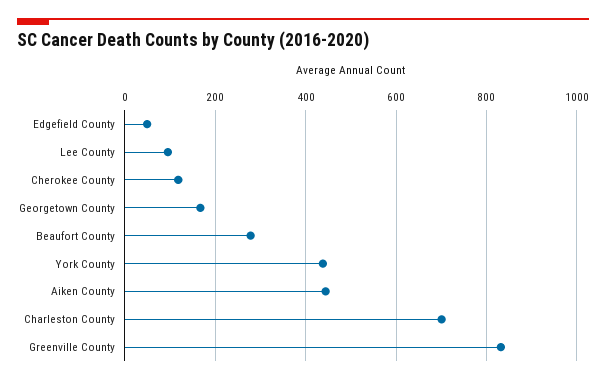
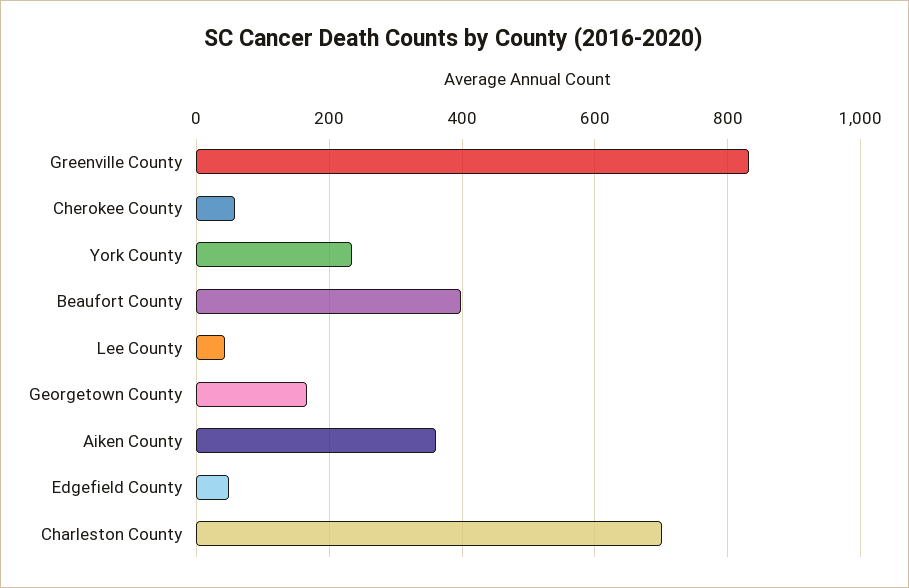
  {
    "Edgefield County": 40,
-   "Lee County": 100,
+   "Lee County": 40,
-   "Cherokee County": 120,
+   "Cherokee County": 60,
    "Georgetown County": 160,
-   "Beaufort County": 280,
+   "Beaufort County": 400,
-   "York County": 440,
+   "York County": 240,
-   "Aiken County": 440,
+   "Aiken County": 360,
    "Charleston County": 700,
    "Greenville County": 840
  }

